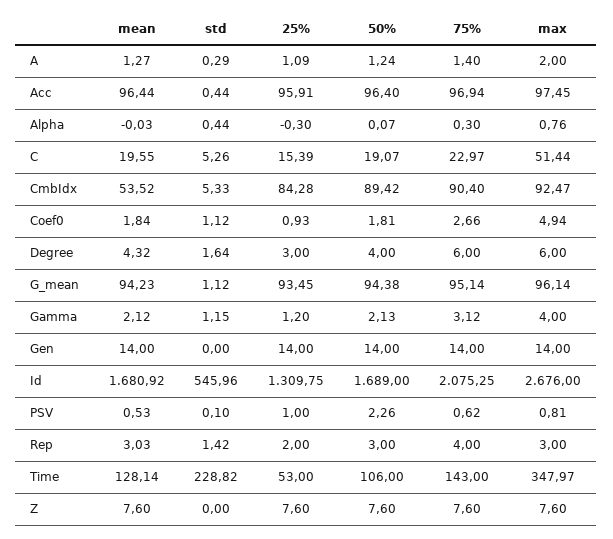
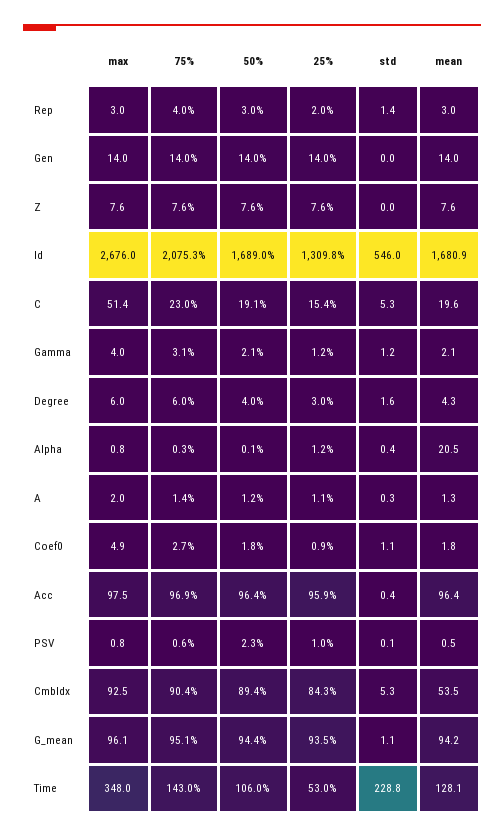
  {
    "mean": {
      "A": 1.27,
      "Acc": 96.44,
-     "Alpha": -0.03,
+     "Alpha": 20.5,
      "C": 19.55,
      "CmbIdx": 53.52,
      "Coef0": 1.84,
      "Degree": 4.32,
      "G_mean": 94.23,
      "Gamma": 2.12,
      "Gen": 14,
      "Id": 1680.92,
      "PSV": 0.53,
      "Rep": 3.03,
      "Time": 128.14,
      "Z": 7.6
    },
    "std": {
      "A": 0.29,
      "Acc": 0.44,
      "Alpha": 0.44,
      "C": 5.26,
      "CmbIdx": 5.33,
      "Coef0": 1.12,
      "Degree": 1.64,
      "G_mean": 1.12,
      "Gamma": 1.15,
      "Gen": 0,
      "Id": 545.96,
      "PSV": 0.1,
      "Rep": 1.42,
      "Time": 228.82,
      "Z": 0
    },
    "25%": {
      "A": 1.09,
      "Acc": 95.91,
-     "Alpha": -0.3,
+     "Alpha": 1.2,
      "C": 15.39,
      "CmbIdx": 84.28,
      "Coef0": 0.93,
      "Degree": 3,
      "G_mean": 93.45,
      "Gamma": 1.2,
      "Gen": 14,
      "Id": 1309.75,
      "PSV": 1,
      "Rep": 2,
      "Time": 53,
      "Z": 7.6
    },
    "50%": {
      "A": 1.24,
      "Acc": 96.4,
      "Alpha": 0.07,
      "C": 19.07,
      "CmbIdx": 89.42,
      "Coef0": 1.81,
      "Degree": 4,
      "G_mean": 94.38,
      "Gamma": 2.13,
      "Gen": 14,
      "Id": 1689,
      "PSV": 2.26,
      "Rep": 3,
      "Time": 106,
      "Z": 7.6
    },
    "75%": {
      "A": 1.4,
      "Acc": 96.94,
      "Alpha": 0.3,
      "C": 22.97,
      "CmbIdx": 90.4,
      "Coef0": 2.66,
      "Degree": 6,
      "G_mean": 95.14,
      "Gamma": 3.12,
      "Gen": 14,
      "Id": 2075.25,
      "PSV": 0.62,
      "Rep": 4,
      "Time": 143,
      "Z": 7.6
    },
    "max": {
      "A": 2,
      "Acc": 97.45,
      "Alpha": 0.76,
      "C": 51.44,
      "CmbIdx": 92.47,
      "Coef0": 4.94,
      "Degree": 6,
      "G_mean": 96.14,
      "Gamma": 4,
      "Gen": 14,
      "Id": 2676,
      "PSV": 0.81,
      "Rep": 3,
      "Time": 347.97,
      "Z": 7.6
    }
  }

